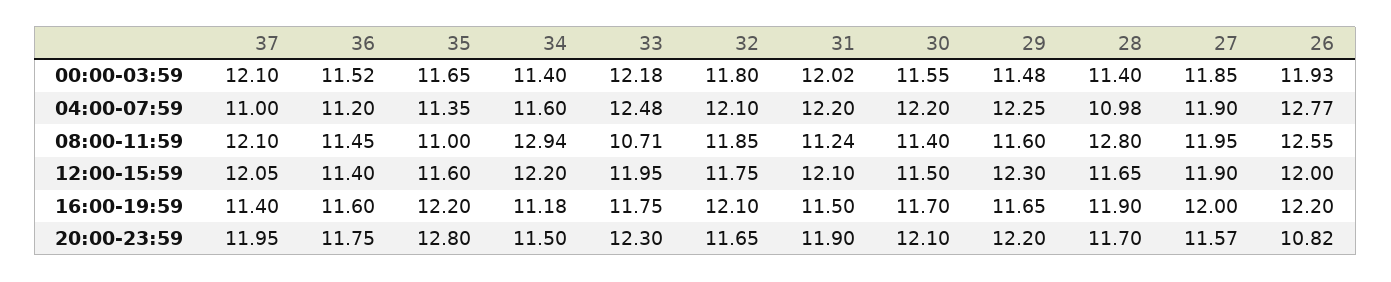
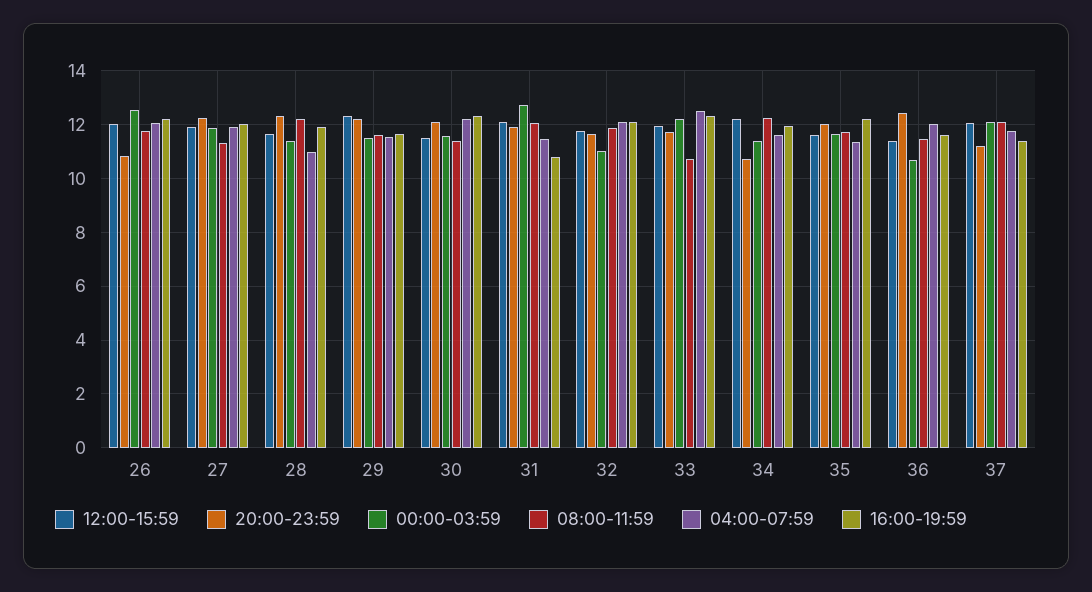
  {
    "00:00-03:59": {
      "37": 12.1,
-     "36": 11.52,
+     "36": 10.75,
      "35": 11.65,
      "34": 11.4,
      "33": 12.18,
-     "32": 11.8,
+     "32": 11,
-     "31": 12.02,
+     "31": 12.75,
      "30": 11.55,
      "29": 11.48,
      "28": 11.4,
      "27": 11.85,
-     "26": 11.93
+     "26": 12.5
    },
    "04:00-07:59": {
-     "37": 11,
+     "37": 11.75,
-     "36": 11.2,
+     "36": 12,
      "35": 11.35,
      "34": 11.6,
      "33": 12.48,
      "32": 12.1,
-     "31": 12.2,
+     "31": 11.5,
      "30": 12.2,
-     "29": 12.25,
+     "29": 11.5,
      "28": 10.98,
      "27": 11.9,
-     "26": 12.77
+     "26": 12
    },
    "08:00-11:59": {
      "37": 12.1,
      "36": 11.45,
-     "35": 11,
+     "35": 11.75,
-     "34": 12.94,
+     "34": 12.25,
      "33": 10.71,
      "32": 11.85,
-     "31": 11.24,
+     "31": 12,
      "30": 11.4,
      "29": 11.6,
-     "28": 12.8,
+     "28": 12.25,
-     "27": 11.95,
+     "27": 11.25,
-     "26": 12.55
+     "26": 11.75
    },
    "12:00-15:59": {
      "37": 12.05,
      "36": 11.4,
      "35": 11.6,
      "34": 12.2,
      "33": 11.95,
      "32": 11.75,
      "31": 12.1,
      "30": 11.5,
      "29": 12.3,
      "28": 11.65,
      "27": 11.9,
      "26": 12
    },
    "16:00-19:59": {
      "37": 11.4,
      "36": 11.6,
      "35": 12.2,
-     "34": 11.18,
+     "34": 12,
-     "33": 11.75,
+     "33": 12.25,
      "32": 12.1,
-     "31": 11.5,
+     "31": 10.75,
-     "30": 11.7,
+     "30": 12.25,
      "29": 11.65,
      "28": 11.9,
      "27": 12,
      "26": 12.2
    },
    "20:00-23:59": {
-     "37": 11.95,
+     "37": 11.25,
-     "36": 11.75,
+     "36": 12.5,
-     "35": 12.8,
+     "35": 12,
-     "34": 11.5,
+     "34": 10.75,
-     "33": 12.3,
+     "33": 11.75,
      "32": 11.65,
      "31": 11.9,
      "30": 12.1,
      "29": 12.2,
-     "28": 11.7,
+     "28": 12.25,
-     "27": 11.57,
+     "27": 12.25,
      "26": 10.82
    }
  }

